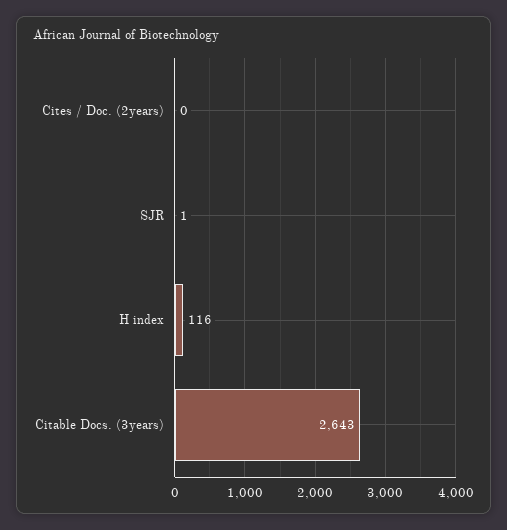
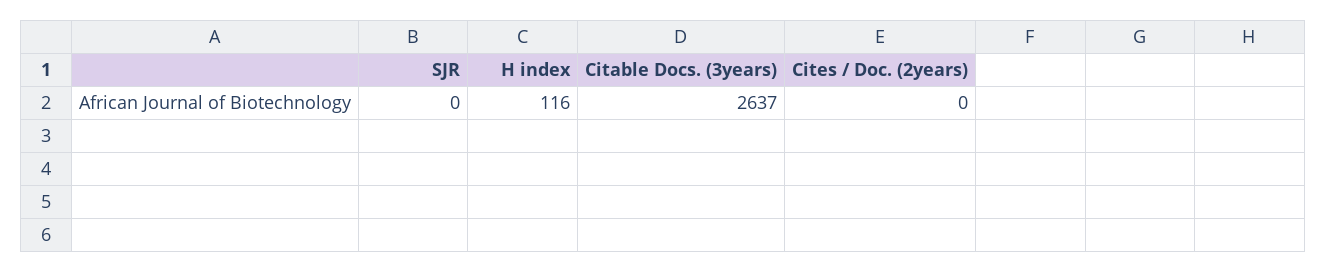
  {
    "Cites / Doc. (2years)": 0,
-   "SJR": 1,
+   "SJR": 0,
    "H index": 116,
-   "Citable Docs. (3years)": 2643
+   "Citable Docs. (3years)": 2637
  }

